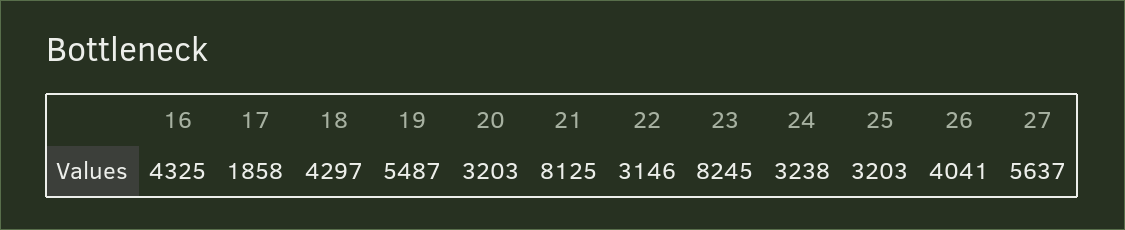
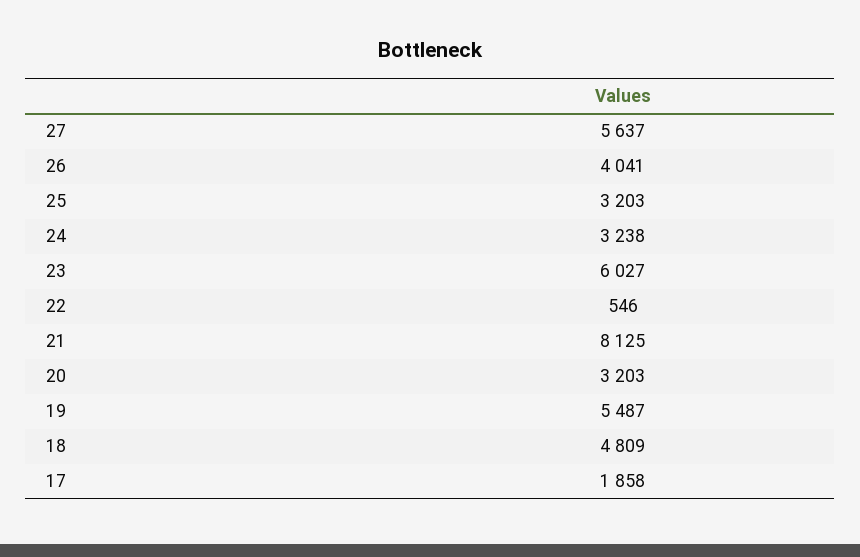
  {
-   "16": 4325,
    "17": 1858,
-   "18": 4297,
+   "18": 4809,
    "19": 5487,
    "20": 3203,
    "21": 8125,
-   "22": 3146,
+   "22": 546,
-   "23": 8245,
+   "23": 6027,
    "24": 3238,
    "25": 3203,
    "26": 4041,
    "27": 5637
  }

